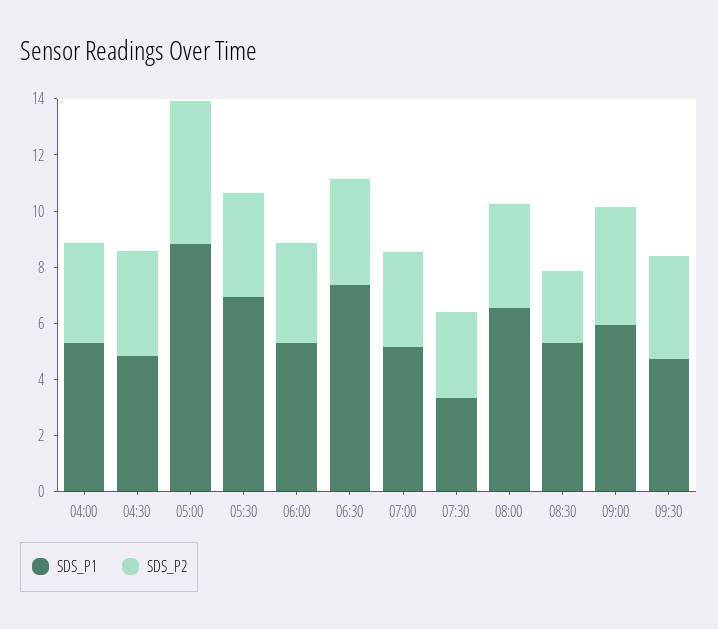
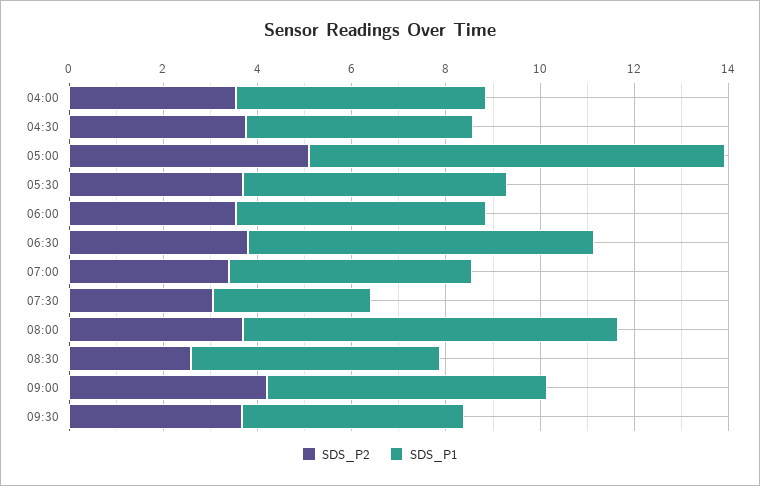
  {
    "SDS_P1": {
      "04:00": 5.5,
      "04:30": 5,
      "05:00": 9,
-     "05:30": 7,
+     "05:30": 5.5,
      "06:00": 5.5,
      "06:30": 7.5,
      "07:00": 5,
      "07:30": 3.5,
-     "08:00": 6.5,
+     "08:00": 8,
      "08:30": 5.5,
      "09:00": 6,
      "09:30": 4.5
    },
    "SDS_P2": {
      "04:00": 3.5,
      "04:30": 4,
      "05:00": 5,
      "05:30": 3.5,
      "06:00": 3.5,
      "06:30": 4,
      "07:00": 3.5,
      "07:30": 3,
      "08:00": 3.5,
      "08:30": 2.5,
      "09:00": 4,
      "09:30": 3.5
    }
  }

